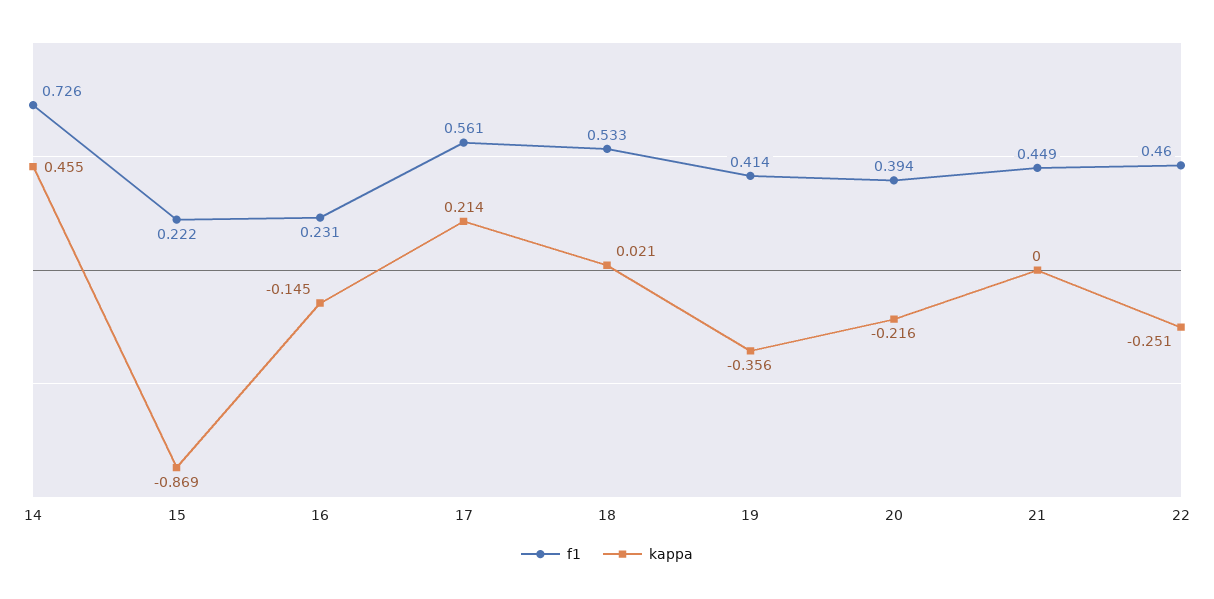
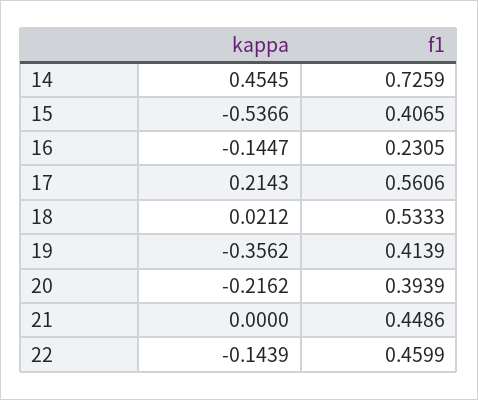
  {
    "f1": {
      "14": 0.7259,
-     "15": 0.222,
+     "15": 0.4065,
      "16": 0.2305,
      "17": 0.5606,
      "18": 0.5333,
      "19": 0.4139,
      "20": 0.3939,
      "21": 0.4486,
      "22": 0.4599
    },
    "kappa": {
      "14": 0.4545,
-     "15": -0.869,
+     "15": -0.5366,
      "16": -0.1447,
      "17": 0.2143,
      "18": 0.0212,
      "19": -0.3562,
      "20": -0.2162,
      "21": 0,
-     "22": -0.251
+     "22": -0.1439
    }
  }

